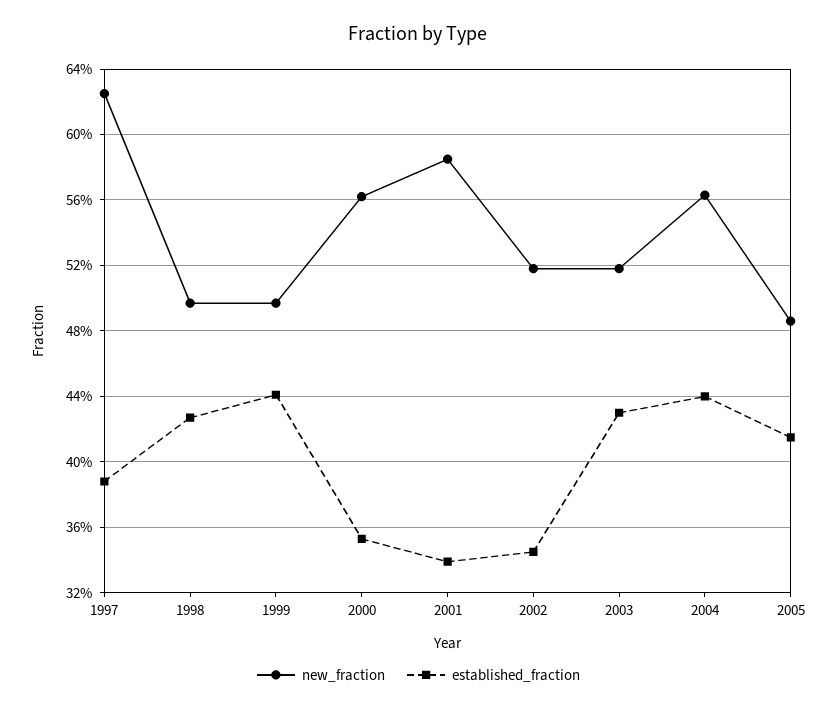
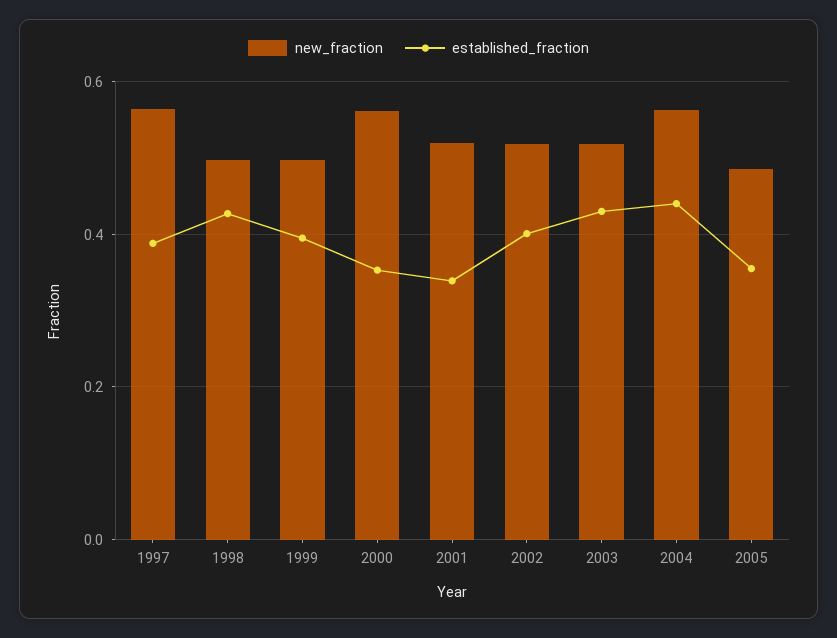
  {
    "new_fraction": {
-     "1997": 0.625,
+     "1997": 0.56,
      "1998": 0.495,
      "1999": 0.495,
      "2000": 0.56,
-     "2001": 0.585,
+     "2001": 0.52,
      "2002": 0.52,
      "2003": 0.52,
      "2004": 0.565,
      "2005": 0.485
    },
    "established_fraction": {
      "1997": 0.39,
      "1998": 0.425,
-     "1999": 0.44,
+     "1999": 0.4,
      "2000": 0.355,
      "2001": 0.34,
-     "2002": 0.345,
+     "2002": 0.4,
      "2003": 0.43,
      "2004": 0.44,
-     "2005": 0.415
+     "2005": 0.36
    }
  }

